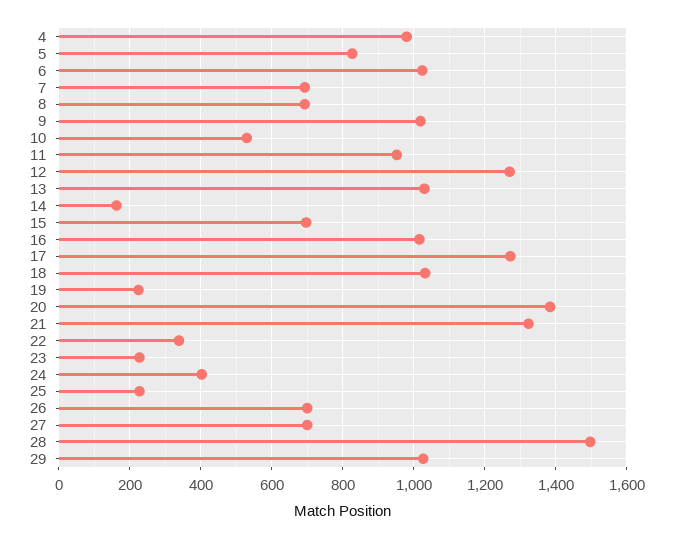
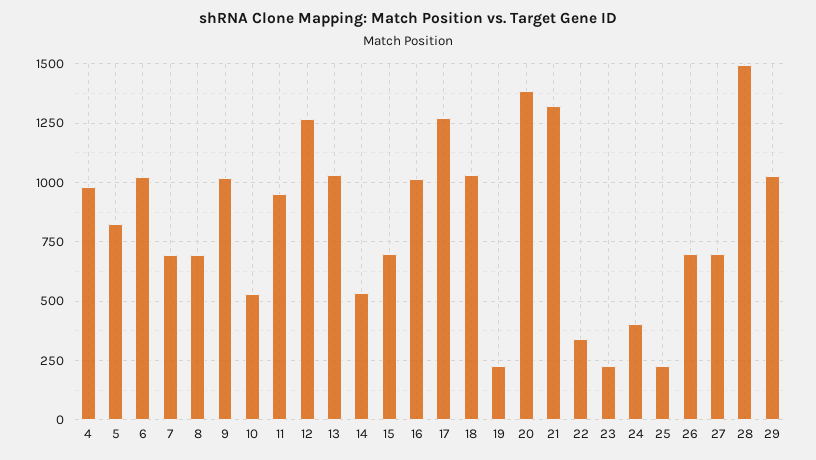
  {
    "4": 980,
    "5": 820,
    "6": 1020,
    "7": 700,
    "8": 700,
    "9": 1020,
    "10": 540,
    "11": 960,
    "12": 1280,
    "13": 1040,
-   "14": 160,
+   "14": 550,
    "15": 700,
    "16": 1020,
    "17": 1280,
    "18": 1040,
    "19": 220,
    "20": 1380,
    "21": 1320,
    "22": 340,
    "23": 220,
    "24": 400,
    "25": 220,
    "26": 700,
    "27": 700,
    "28": 1500,
    "29": 1020
  }

